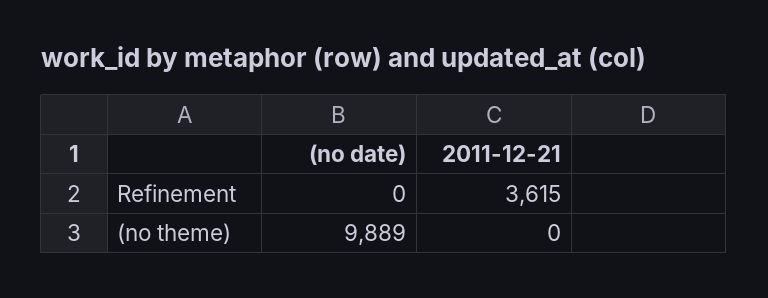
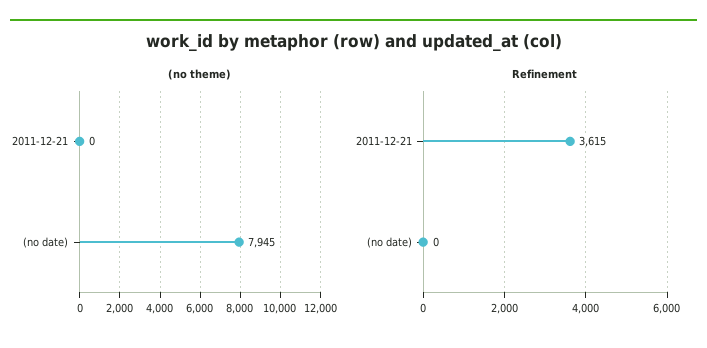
  {
    "Refinement": {
      "(no date)": 0,
      "2011-12-21": 3615
    },
    "(no theme)": {
-     "(no date)": 9889,
+     "(no date)": 7945,
      "2011-12-21": 0
    }
  }

